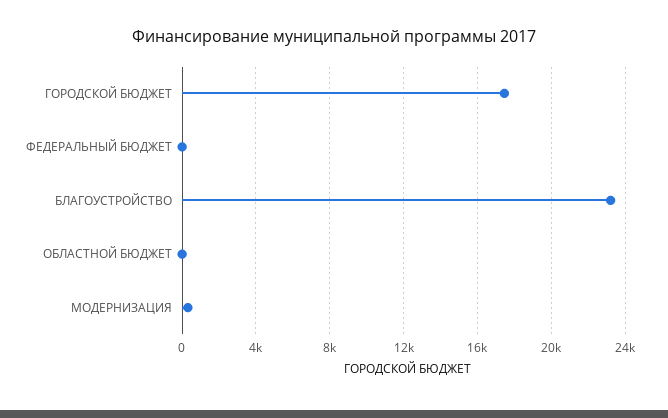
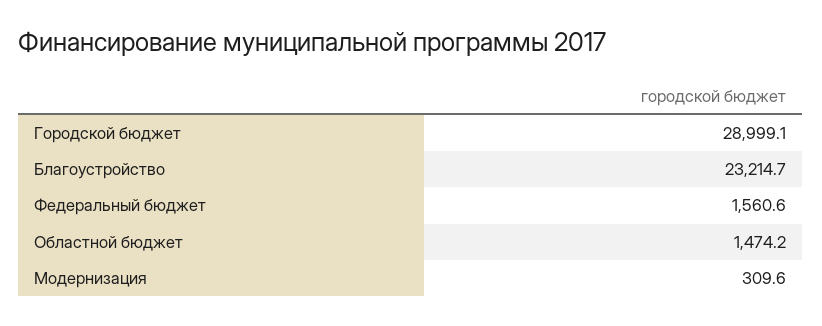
  {
-   "ГОРОДСКОЙ БЮДЖЕТ": 17500,
+   "ГОРОДСКОЙ БЮДЖЕТ": 28999.1,
-   "ФЕДЕРАЛЬНЫЙ БЮДЖЕТ": 0,
+   "ФЕДЕРАЛЬНЫЙ БЮДЖЕТ": 1560.6,
    "БЛАГОУСТРОЙСТВО": 23214.7,
-   "ОБЛАСТНОЙ БЮДЖЕТ": 0,
+   "ОБЛАСТНОЙ БЮДЖЕТ": 1474.2,
    "МОДЕРНИЗАЦИЯ": 309.6
  }

